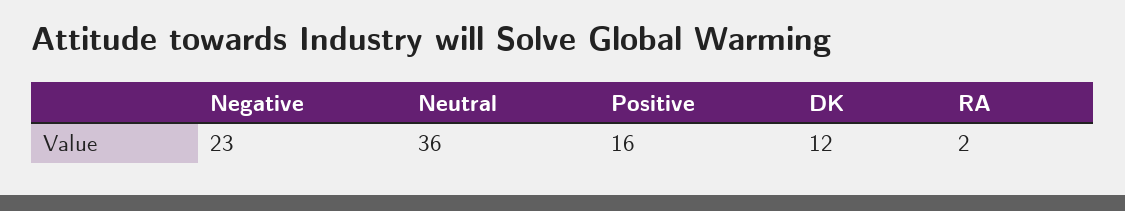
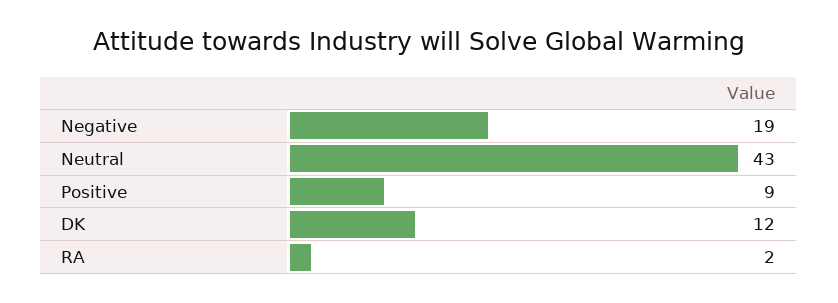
  {
-   "Negative": 23,
+   "Negative": 19,
-   "Neutral": 36,
+   "Neutral": 43,
-   "Positive": 16,
+   "Positive": 9,
    "DK": 12,
    "RA": 2
  }

